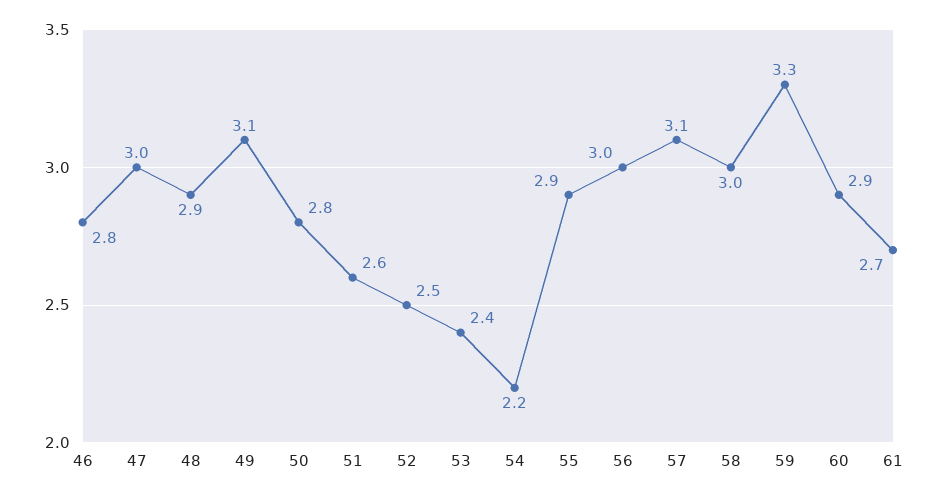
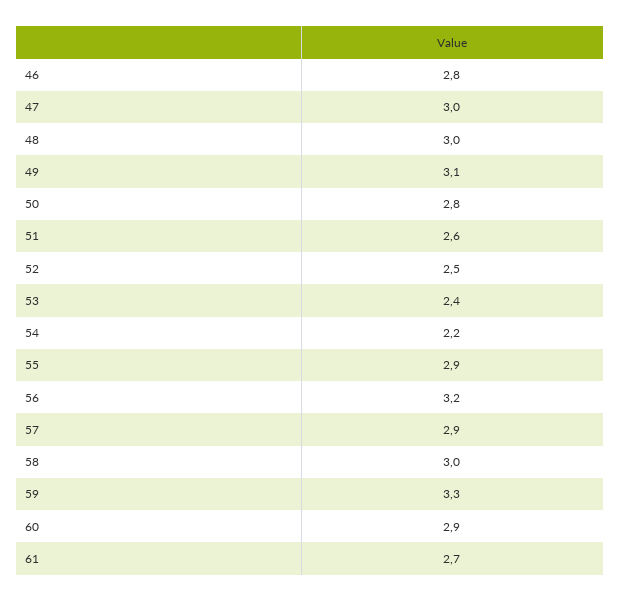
  {
    "46": 2.8,
    "47": 3,
-   "48": 2.9,
+   "48": 3,
    "49": 3.1,
    "50": 2.8,
    "51": 2.6,
    "52": 2.5,
    "53": 2.4,
    "54": 2.2,
    "55": 2.9,
-   "56": 3,
+   "56": 3.2,
-   "57": 3.1,
+   "57": 2.9,
    "58": 3,
    "59": 3.3,
    "60": 2.9,
    "61": 2.7
  }

